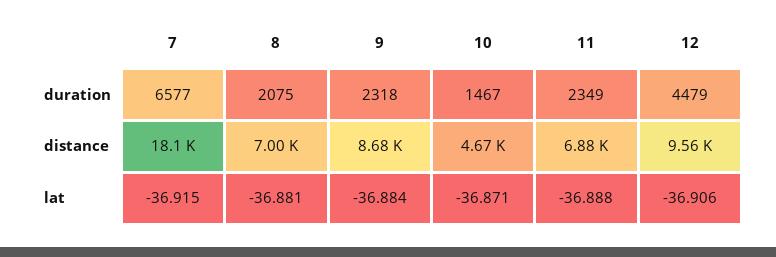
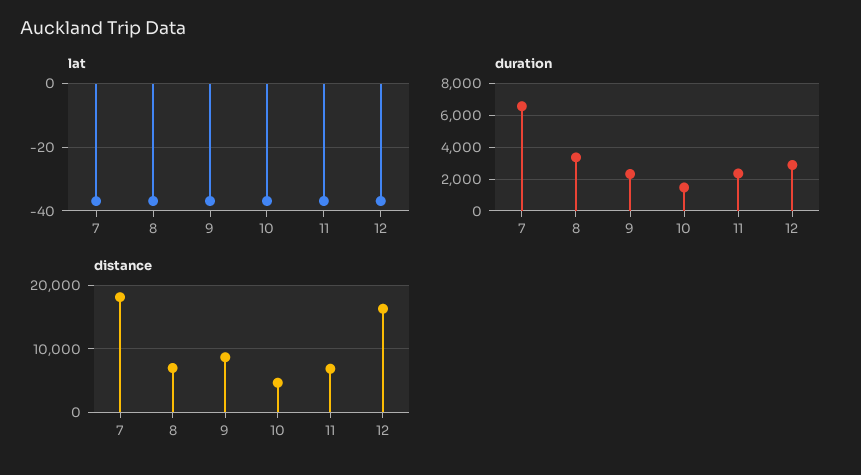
  {
    "duration": {
      "7": 6577,
-     "8": 2075,
+     "8": 3500,
      "9": 2318,
      "10": 1467,
      "11": 2349,
-     "12": 4479
+     "12": 3000
    },
    "distance": {
      "7": 18100,
      "8": 7000,
      "9": 8680,
      "10": 4670,
      "11": 6880,
-     "12": 9560
+     "12": 16000
    },
    "lat": {
      "7": -36.915,
      "8": -36.881,
      "9": -36.884,
      "10": -36.871,
      "11": -36.888,
      "12": -36.906
    }
  }

